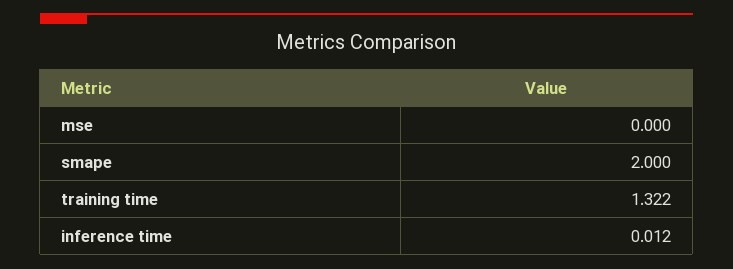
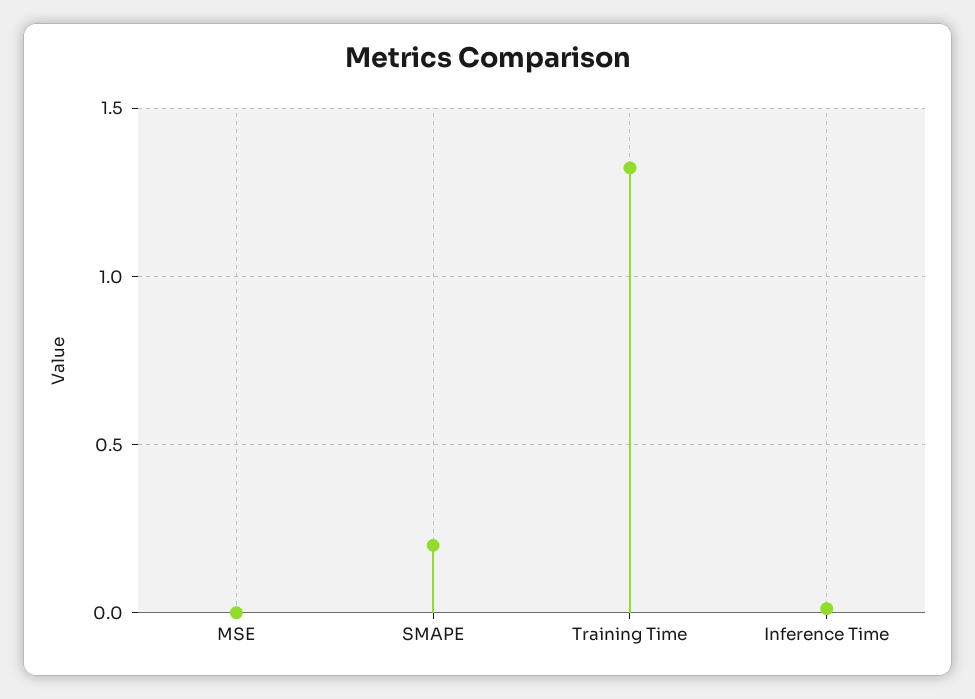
  {
    "mse": 0,
-   "smape": 2,
+   "smape": 0.2,
    "training time": 1.322,
    "inference time": 0.012
  }

